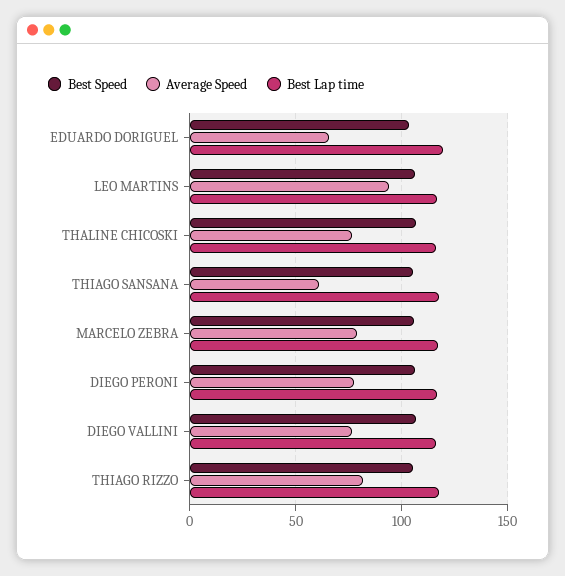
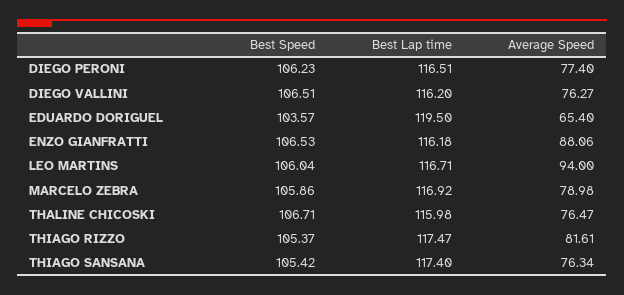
  {
    "Best Speed": {
      "EDUARDO DORIGUEL": 103.57,
      "LEO MARTINS": 106.04,
      "THALINE CHICOSKI": 106.71,
      "THIAGO SANSANA": 105.42,
      "MARCELO ZEBRA": 105.86,
      "DIEGO PERONI": 106.23,
      "DIEGO VALLINI": 106.51,
-     "THIAGO RIZZO": 105.37
+     "THIAGO RIZZO": 105.37,
+     "ENZO GIANFRATTI": 106.53
    },
    "Average Speed": {
      "EDUARDO DORIGUEL": 65.4,
      "LEO MARTINS": 94,
      "THALINE CHICOSKI": 76.47,
-     "THIAGO SANSANA": 60,
+     "THIAGO SANSANA": 76.34,
      "MARCELO ZEBRA": 78.98,
      "DIEGO PERONI": 77.4,
      "DIEGO VALLINI": 76.27,
-     "THIAGO RIZZO": 81.61
+     "THIAGO RIZZO": 81.61,
+     "ENZO GIANFRATTI": 88.06
    },
    "Best Lap time": {
      "EDUARDO DORIGUEL": 119.5,
      "LEO MARTINS": 116.71,
      "THALINE CHICOSKI": 115.98,
      "THIAGO SANSANA": 117.4,
      "MARCELO ZEBRA": 116.92,
      "DIEGO PERONI": 116.51,
      "DIEGO VALLINI": 116.2,
-     "THIAGO RIZZO": 117.47
+     "THIAGO RIZZO": 117.47,
+     "ENZO GIANFRATTI": 116.18
    }
  }

